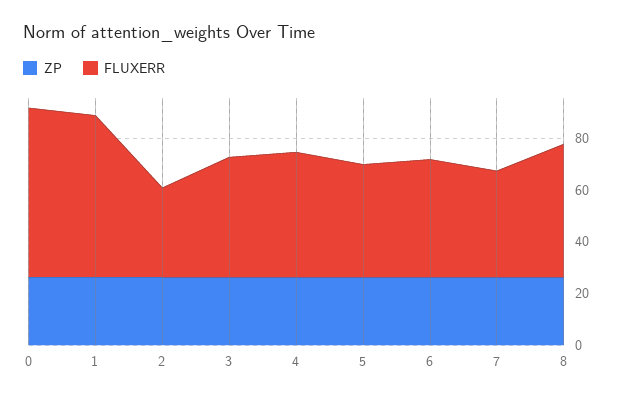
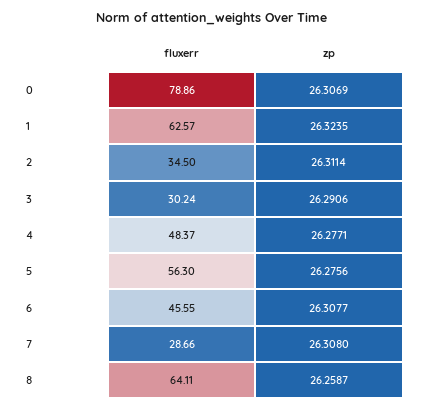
  {
    "ZP": {
      "0": 26.3069,
      "1": 26.3235,
      "2": 26.3114,
      "3": 26.2906,
      "4": 26.2771,
      "5": 26.2756,
      "6": 26.3077,
      "7": 26.308,
      "8": 26.2587
    },
    "FLUXERR": {
-     "0": 65,
+     "0": 78.86,
      "1": 62.57,
      "2": 34.5,
-     "3": 45,
+     "3": 30.24,
      "4": 48.37,
-     "5": 45,
+     "5": 56.3,
      "6": 45.55,
-     "7": 40,
+     "7": 28.66,
-     "8": 50
+     "8": 64.11
    }
  }

